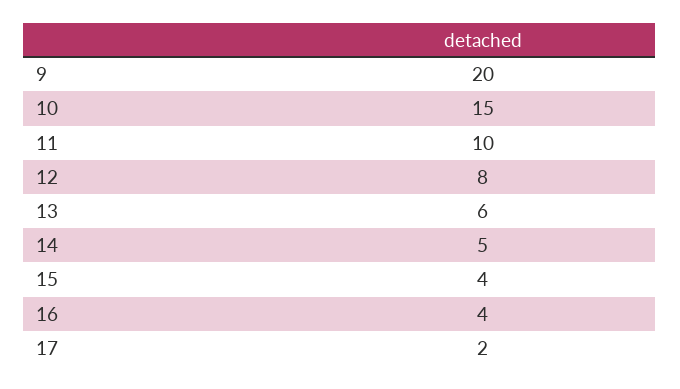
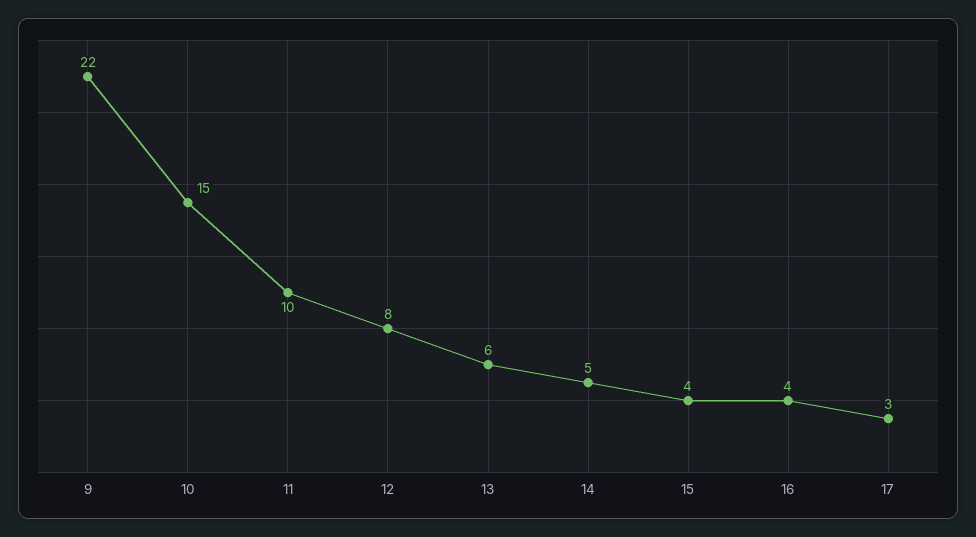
  {
-   "9": 20,
+   "9": 22,
    "10": 15,
    "11": 10,
    "12": 8,
    "13": 6,
    "14": 5,
    "15": 4,
    "16": 4,
-   "17": 2
+   "17": 3
  }

